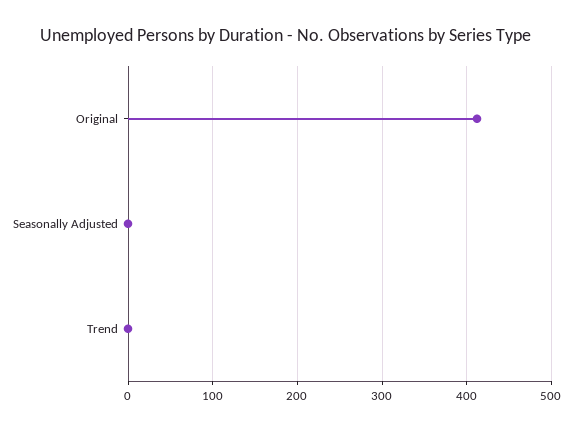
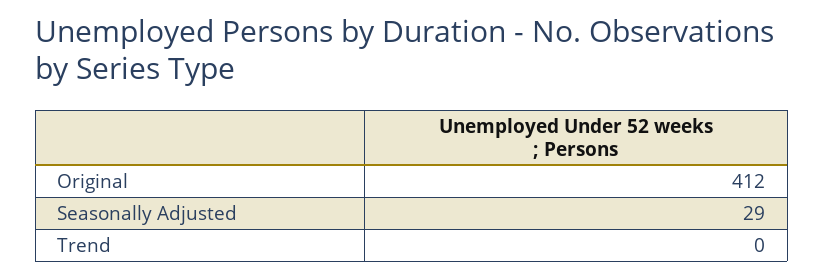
  {
    "Original": 412,
-   "Seasonally Adjusted": 0,
+   "Seasonally Adjusted": 29,
    "Trend": 0
  }

